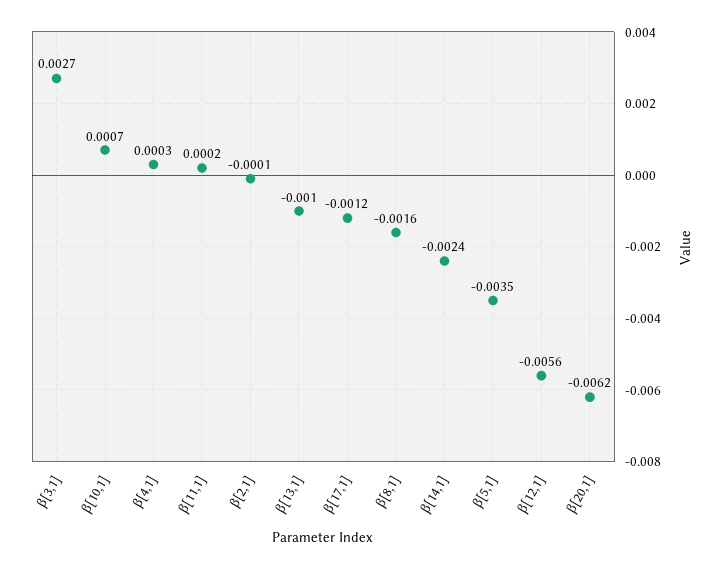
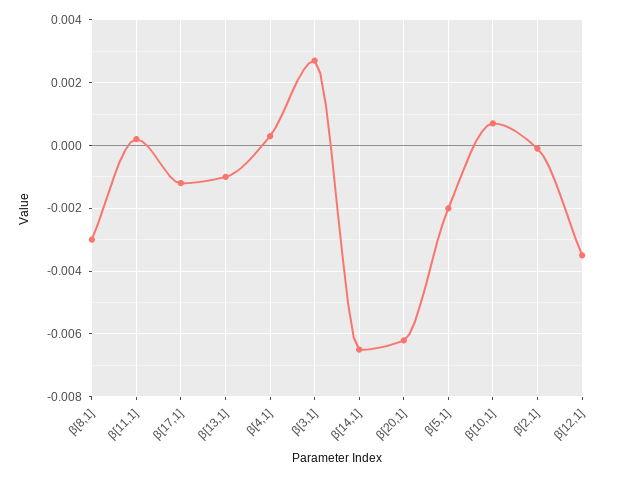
  {
    "β[3,1]": 0.0027,
    "β[10,1]": 0.0007,
    "β[4,1]": 0.0003,
    "β[11,1]": 0.0002,
    "β[2,1]": -0.0001,
    "β[13,1]": -0.001,
    "β[17,1]": -0.0012,
-   "β[8,1]": -0.0016,
+   "β[8,1]": -0.003,
-   "β[14,1]": -0.0024,
+   "β[14,1]": -0.0065,
-   "β[5,1]": -0.0035,
+   "β[5,1]": -0.002,
-   "β[12,1]": -0.0056,
+   "β[12,1]": -0.0035,
    "β[20,1]": -0.0062
  }

